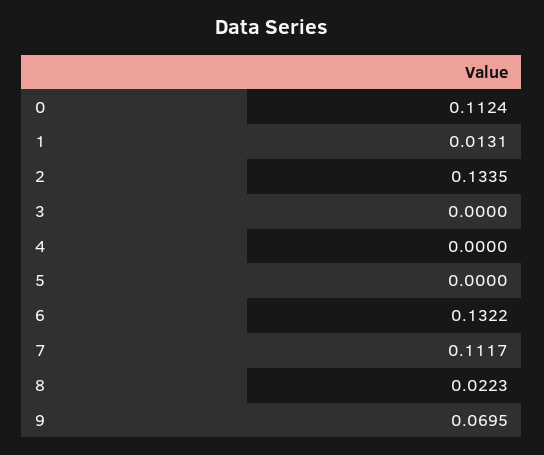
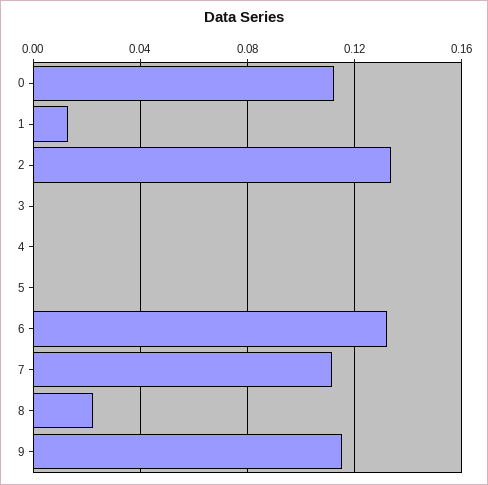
  {
    "0": 0.1124,
    "1": 0.0131,
    "2": 0.1335,
    "3": 0,
    "4": 0,
    "5": 0,
    "6": 0.1322,
    "7": 0.1117,
    "8": 0.0223,
-   "9": 0.0695
+   "9": 0.115
  }

